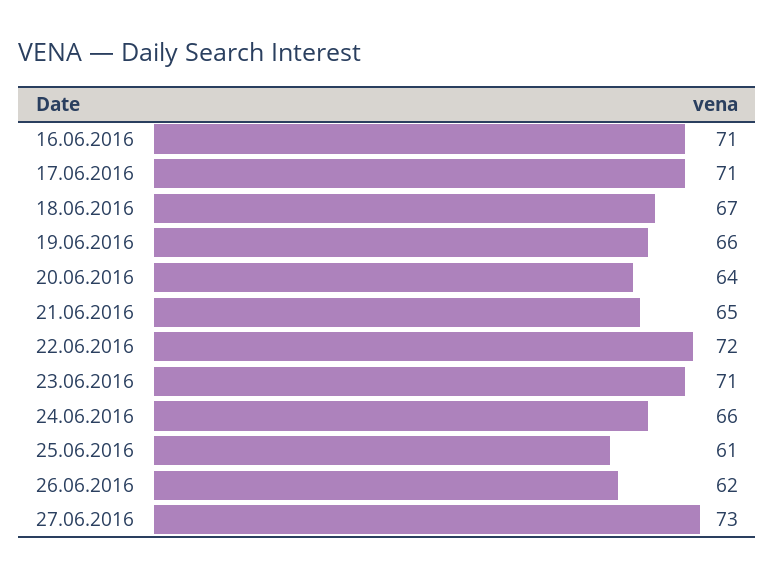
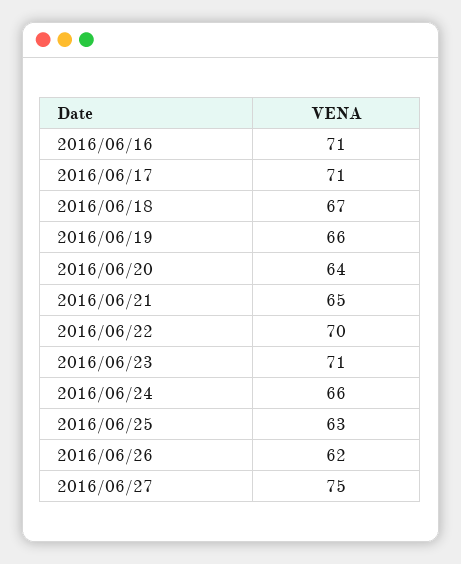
  {
    "16.06.2016": 71,
    "17.06.2016": 71,
    "18.06.2016": 67,
    "19.06.2016": 66,
    "20.06.2016": 64,
    "21.06.2016": 65,
-   "22.06.2016": 72,
+   "22.06.2016": 70,
    "23.06.2016": 71,
    "24.06.2016": 66,
-   "25.06.2016": 61,
+   "25.06.2016": 63,
    "26.06.2016": 62,
-   "27.06.2016": 73
+   "27.06.2016": 75
  }

